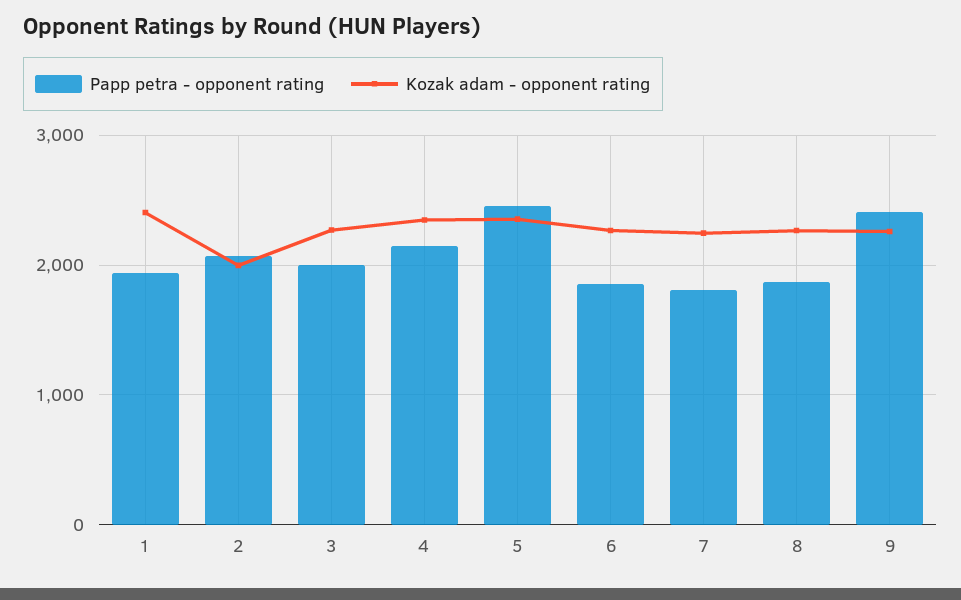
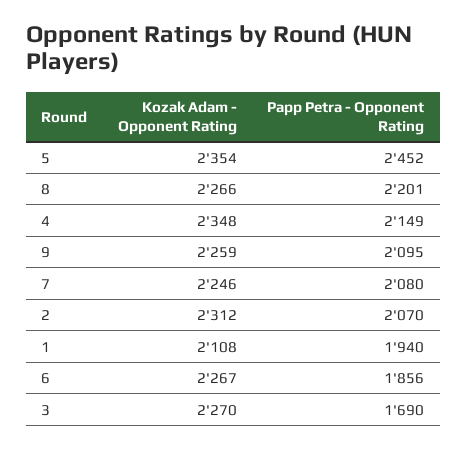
  {
    "Papp petra - opponent rating": {
      "1": 1940,
      "2": 2070,
-     "3": 2000,
+     "3": 1690,
      "4": 2149,
      "5": 2452,
      "6": 1856,
-     "7": 1800,
+     "7": 2080,
-     "8": 1900,
+     "8": 2201,
-     "9": 2400
+     "9": 2095
    },
    "Kozak adam - opponent rating": {
-     "1": 2400,
+     "1": 2108,
-     "2": 2000,
+     "2": 2312,
      "3": 2270,
      "4": 2348,
      "5": 2354,
      "6": 2267,
      "7": 2246,
      "8": 2266,
      "9": 2259
    }
  }

